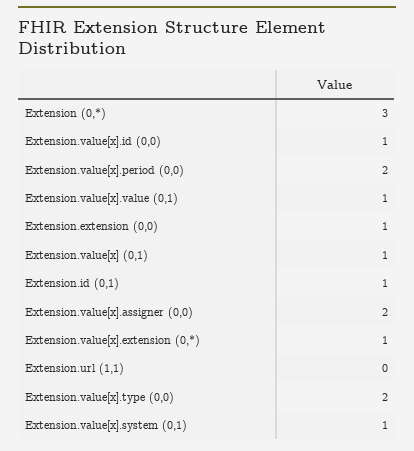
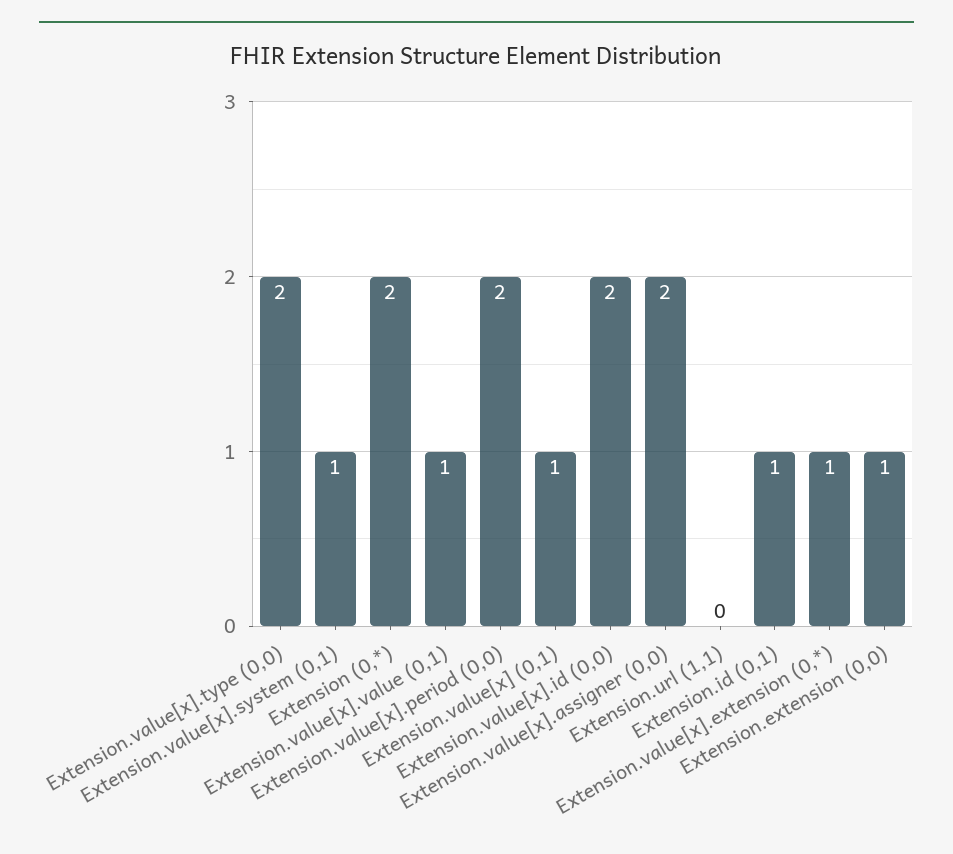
  {
-   "Extension (0,*)": 3,
+   "Extension (0,*)": 2,
-   "Extension.value[x].id (0,0)": 1,
+   "Extension.value[x].id (0,0)": 2,
    "Extension.value[x].period (0,0)": 2,
    "Extension.value[x].value (0,1)": 1,
    "Extension.extension (0,0)": 1,
    "Extension.value[x] (0,1)": 1,
    "Extension.id (0,1)": 1,
    "Extension.value[x].assigner (0,0)": 2,
    "Extension.value[x].extension (0,*)": 1,
    "Extension.url (1,1)": 0,
    "Extension.value[x].type (0,0)": 2,
    "Extension.value[x].system (0,1)": 1
  }

